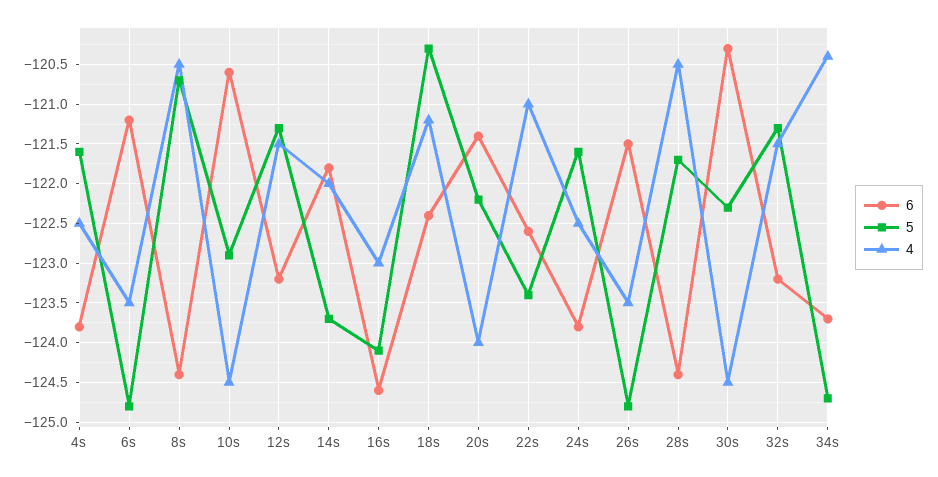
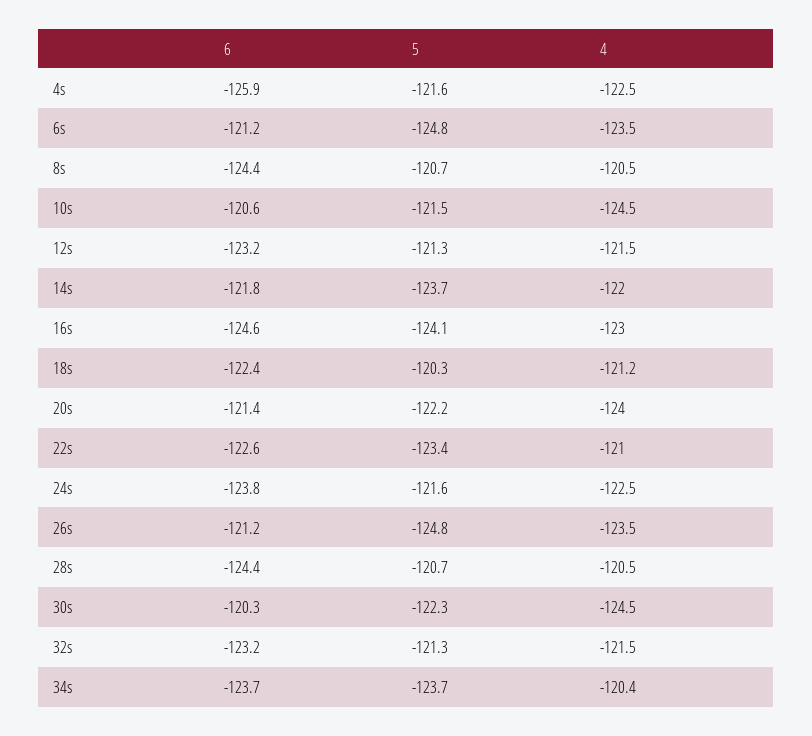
  {
    "6": {
-     "4s": -123.8,
+     "4s": -125.9,
      "6s": -121.2,
      "8s": -124.4,
      "10s": -120.6,
      "12s": -123.2,
      "14s": -121.8,
      "16s": -124.6,
      "18s": -122.4,
      "20s": -121.4,
      "22s": -122.6,
      "24s": -123.8,
-     "26s": -121.5,
+     "26s": -121.2,
      "28s": -124.4,
      "30s": -120.3,
      "32s": -123.2,
      "34s": -123.7
    },
    "5": {
      "4s": -121.6,
      "6s": -124.8,
      "8s": -120.7,
-     "10s": -122.9,
+     "10s": -121.5,
      "12s": -121.3,
      "14s": -123.7,
      "16s": -124.1,
      "18s": -120.3,
      "20s": -122.2,
      "22s": -123.4,
      "24s": -121.6,
      "26s": -124.8,
-     "28s": -121.7,
+     "28s": -120.7,
      "30s": -122.3,
      "32s": -121.3,
-     "34s": -124.7
+     "34s": -123.7
    },
    "4": {
      "4s": -122.5,
      "6s": -123.5,
      "8s": -120.5,
      "10s": -124.5,
      "12s": -121.5,
      "14s": -122,
      "16s": -123,
      "18s": -121.2,
      "20s": -124,
      "22s": -121,
      "24s": -122.5,
      "26s": -123.5,
      "28s": -120.5,
      "30s": -124.5,
      "32s": -121.5,
      "34s": -120.4
    }
  }

